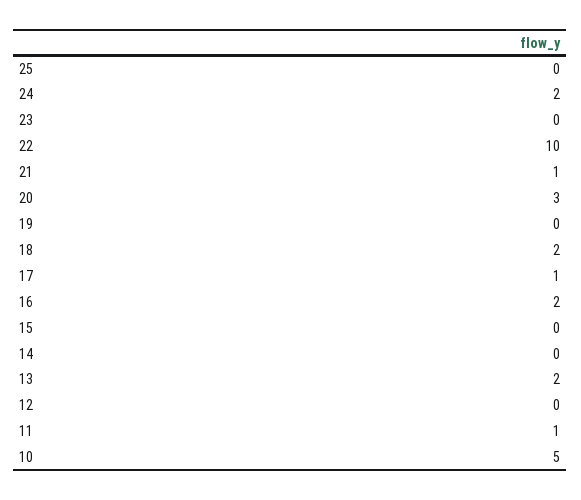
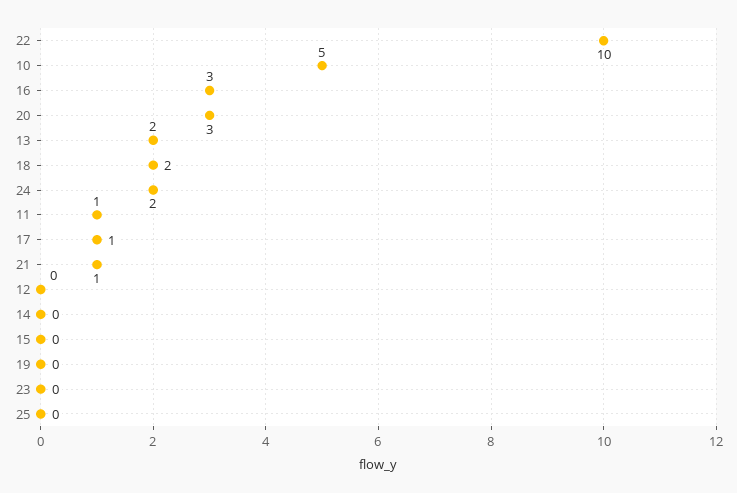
  {
    "25": 0,
    "24": 2,
    "23": 0,
    "22": 10,
    "21": 1,
    "20": 3,
    "19": 0,
    "18": 2,
    "17": 1,
-   "16": 2,
+   "16": 3,
    "15": 0,
    "14": 0,
    "13": 2,
    "12": 0,
    "11": 1,
    "10": 5
  }

